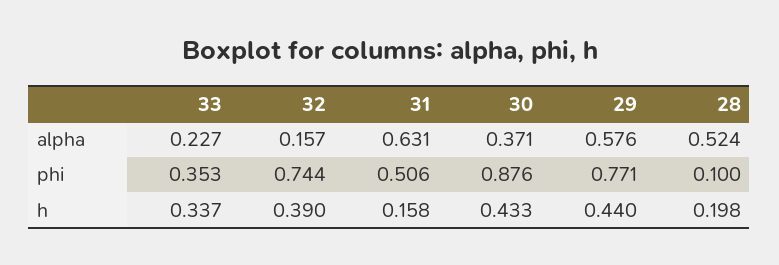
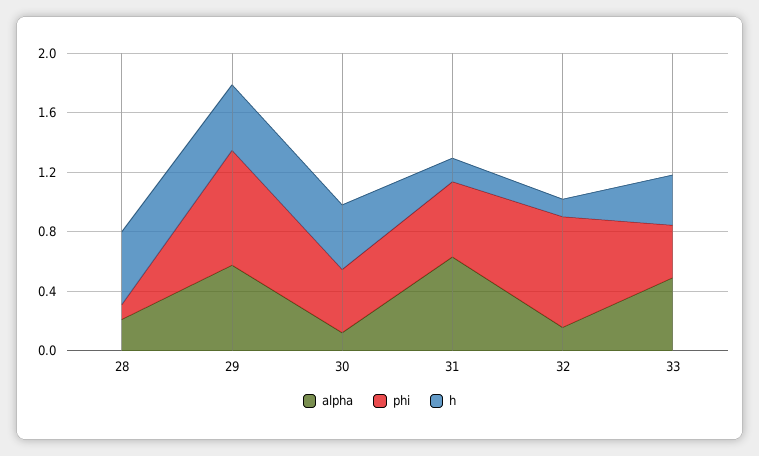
  {
    "alpha": {
-     "33": 0.227,
+     "33": 0.5,
      "32": 0.157,
      "31": 0.631,
-     "30": 0.371,
+     "30": 0.1,
      "29": 0.576,
-     "28": 0.524
+     "28": 0.2
    },
    "phi": {
      "33": 0.353,
      "32": 0.744,
      "31": 0.506,
-     "30": 0.876,
+     "30": 0.4,
      "29": 0.771,
      "28": 0.1
    },
    "h": {
      "33": 0.337,
-     "32": 0.39,
+     "32": 0.1,
      "31": 0.158,
      "30": 0.433,
      "29": 0.44,
-     "28": 0.198
+     "28": 0.5
    }
  }

